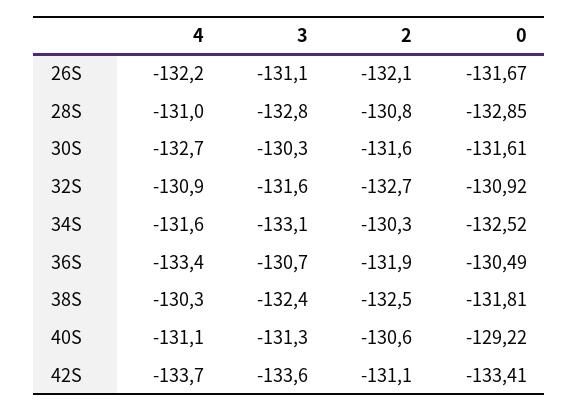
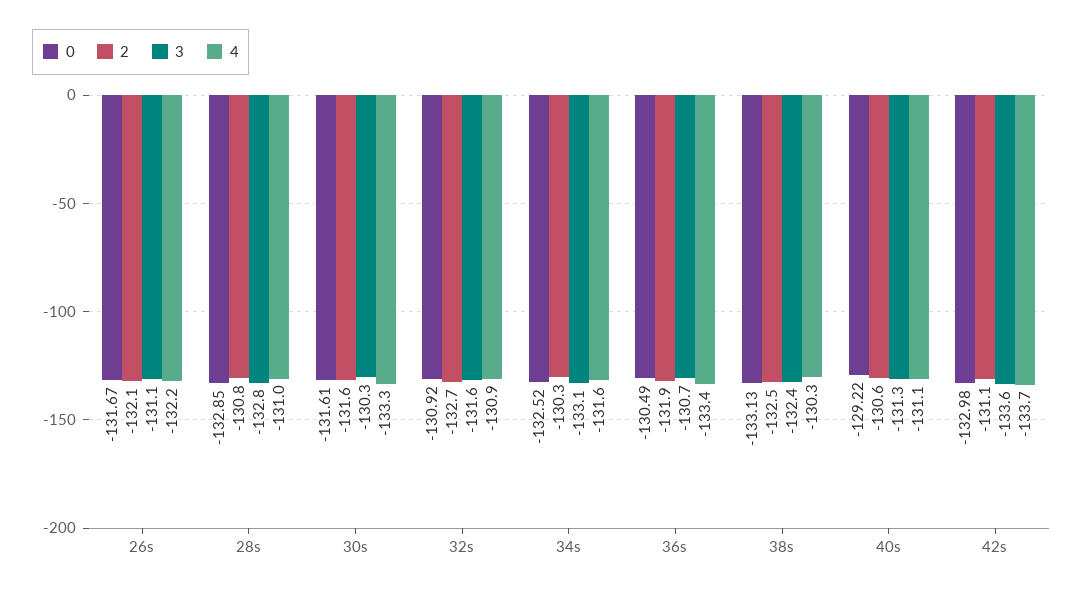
  {
    "4": {
      "26S": -132.2,
      "28S": -131,
-     "30S": -132.7,
+     "30S": -133.3,
      "32S": -130.9,
      "34S": -131.6,
      "36S": -133.4,
      "38S": -130.3,
      "40S": -131.1,
      "42S": -133.7
    },
    "3": {
      "26S": -131.1,
      "28S": -132.8,
      "30S": -130.3,
      "32S": -131.6,
      "34S": -133.1,
      "36S": -130.7,
      "38S": -132.4,
      "40S": -131.3,
      "42S": -133.6
    },
    "2": {
      "26S": -132.1,
      "28S": -130.8,
      "30S": -131.6,
      "32S": -132.7,
      "34S": -130.3,
      "36S": -131.9,
      "38S": -132.5,
      "40S": -130.6,
      "42S": -131.1
    },
    "0": {
      "26S": -131.67,
      "28S": -132.85,
      "30S": -131.61,
      "32S": -130.92,
      "34S": -132.52,
      "36S": -130.49,
-     "38S": -131.81,
+     "38S": -133.13,
      "40S": -129.22,
-     "42S": -133.41
+     "42S": -132.98
    }
  }

